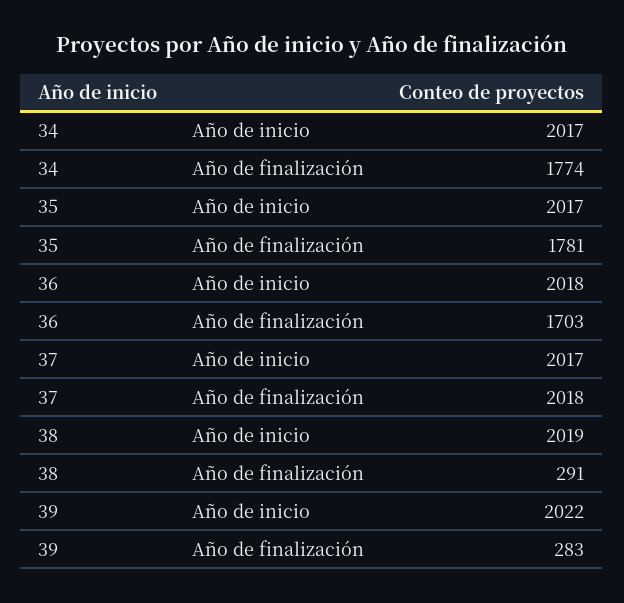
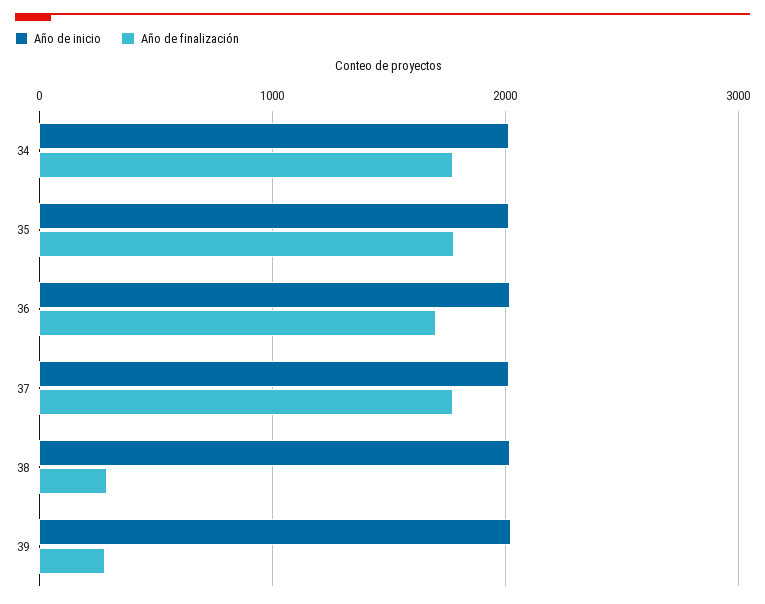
  {
    "Año de inicio": {
      "34": 2017,
      "35": 2017,
      "36": 2018,
      "37": 2017,
      "38": 2019,
      "39": 2022
    },
    "Año de finalización": {
      "34": 1774,
      "35": 1781,
      "36": 1703,
-     "37": 2018,
+     "37": 1800,
      "38": 291,
      "39": 283
    }
  }

